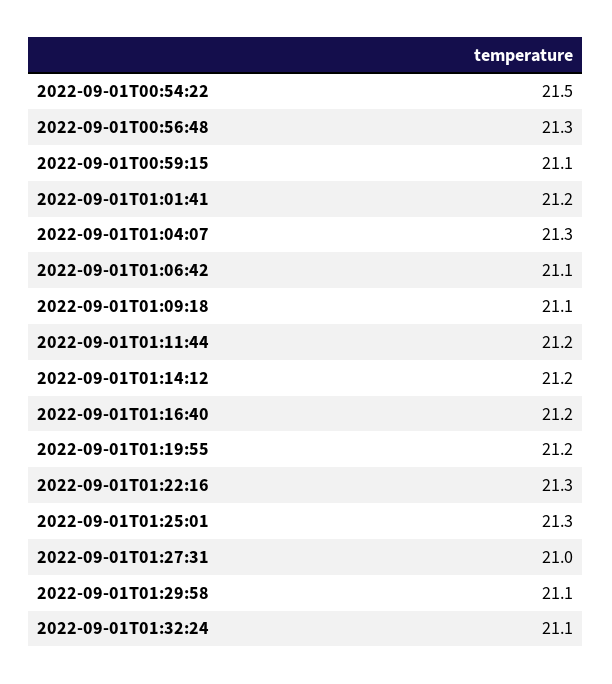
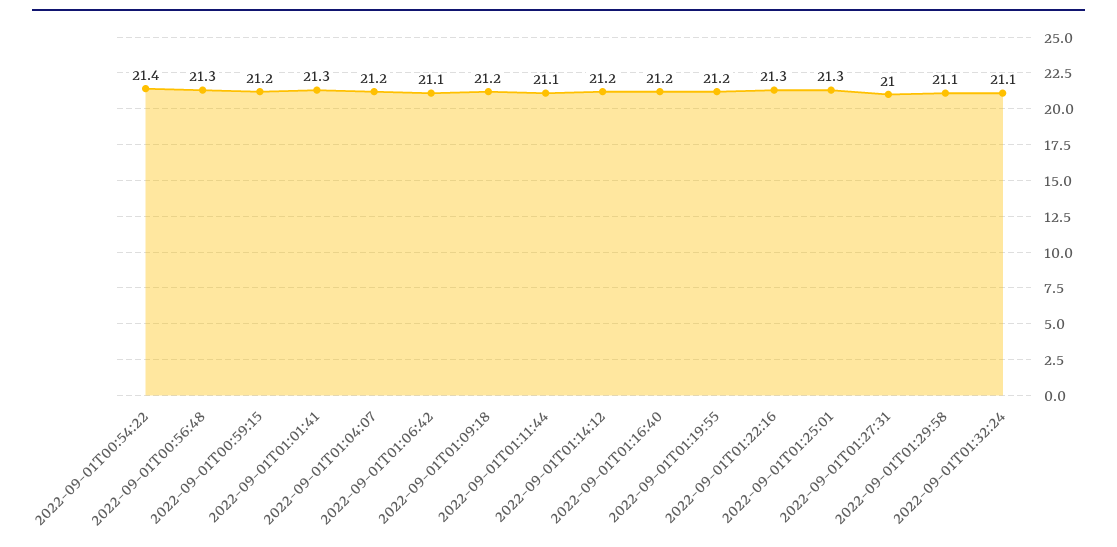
  {
-   "2022-09-01T00:54:22": 21.5,
+   "2022-09-01T00:54:22": 21.4,
    "2022-09-01T00:56:48": 21.3,
-   "2022-09-01T00:59:15": 21.1,
+   "2022-09-01T00:59:15": 21.2,
-   "2022-09-01T01:01:41": 21.2,
+   "2022-09-01T01:01:41": 21.3,
-   "2022-09-01T01:04:07": 21.3,
+   "2022-09-01T01:04:07": 21.2,
    "2022-09-01T01:06:42": 21.1,
-   "2022-09-01T01:09:18": 21.1,
+   "2022-09-01T01:09:18": 21.2,
-   "2022-09-01T01:11:44": 21.2,
+   "2022-09-01T01:11:44": 21.1,
    "2022-09-01T01:14:12": 21.2,
    "2022-09-01T01:16:40": 21.2,
    "2022-09-01T01:19:55": 21.2,
    "2022-09-01T01:22:16": 21.3,
    "2022-09-01T01:25:01": 21.3,
    "2022-09-01T01:27:31": 21,
    "2022-09-01T01:29:58": 21.1,
    "2022-09-01T01:32:24": 21.1
  }

